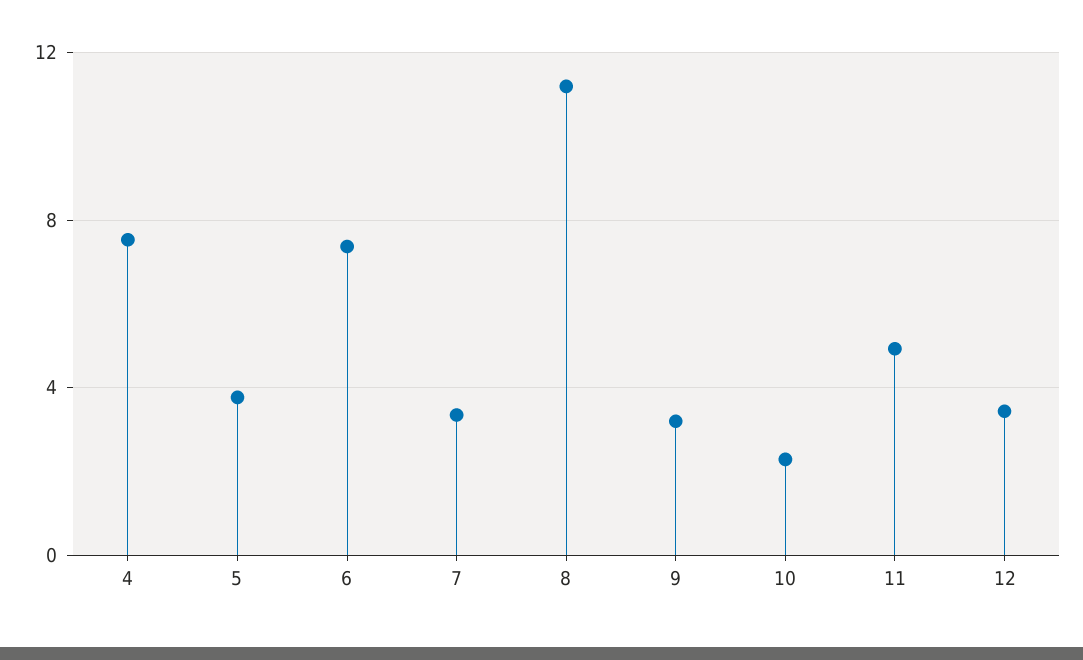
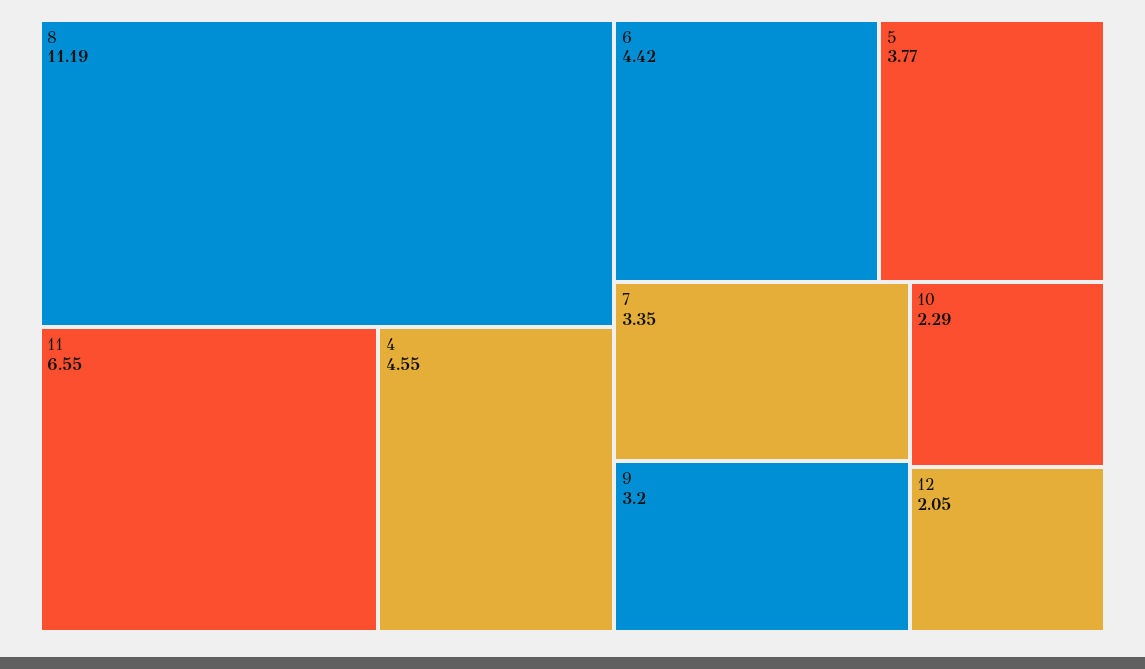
  {
-   "4": 7.5,
+   "4": 4.55,
    "5": 3.77,
-   "6": 7.5,
+   "6": 4.42,
    "7": 3.35,
    "8": 11.19,
    "9": 3.2,
    "10": 2.29,
-   "11": 5,
+   "11": 6.55,
-   "12": 3.5
+   "12": 2.05
  }

